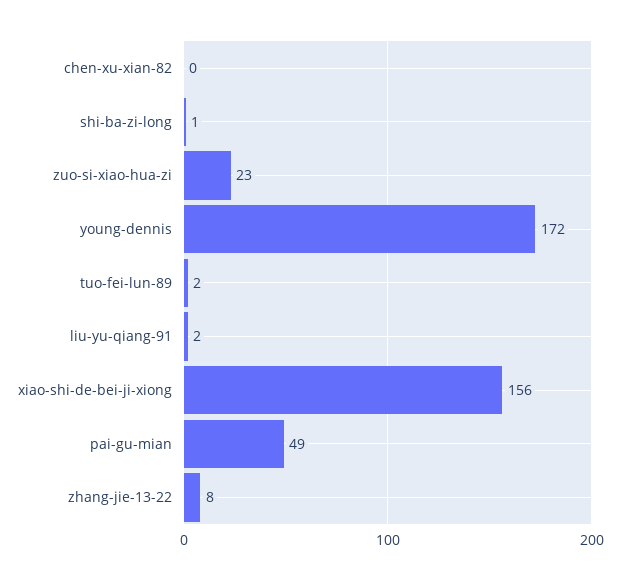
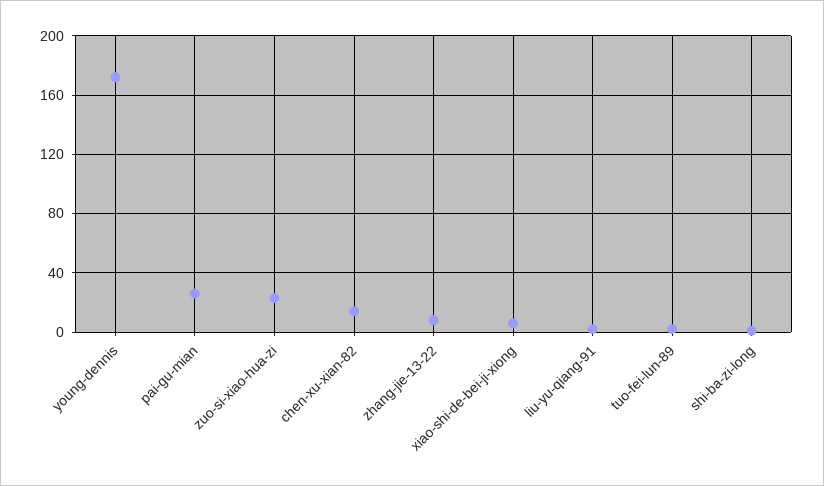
  {
-   "chen-xu-xian-82": 0,
+   "chen-xu-xian-82": 15,
    "shi-ba-zi-long": 1,
    "zuo-si-xiao-hua-zi": 23,
    "young-dennis": 172,
    "tuo-fei-lun-89": 2,
    "liu-yu-qiang-91": 2,
-   "xiao-shi-de-bei-ji-xiong": 156,
+   "xiao-shi-de-bei-ji-xiong": 5,
-   "pai-gu-mian": 49,
+   "pai-gu-mian": 25,
    "zhang-jie-13-22": 8
  }

